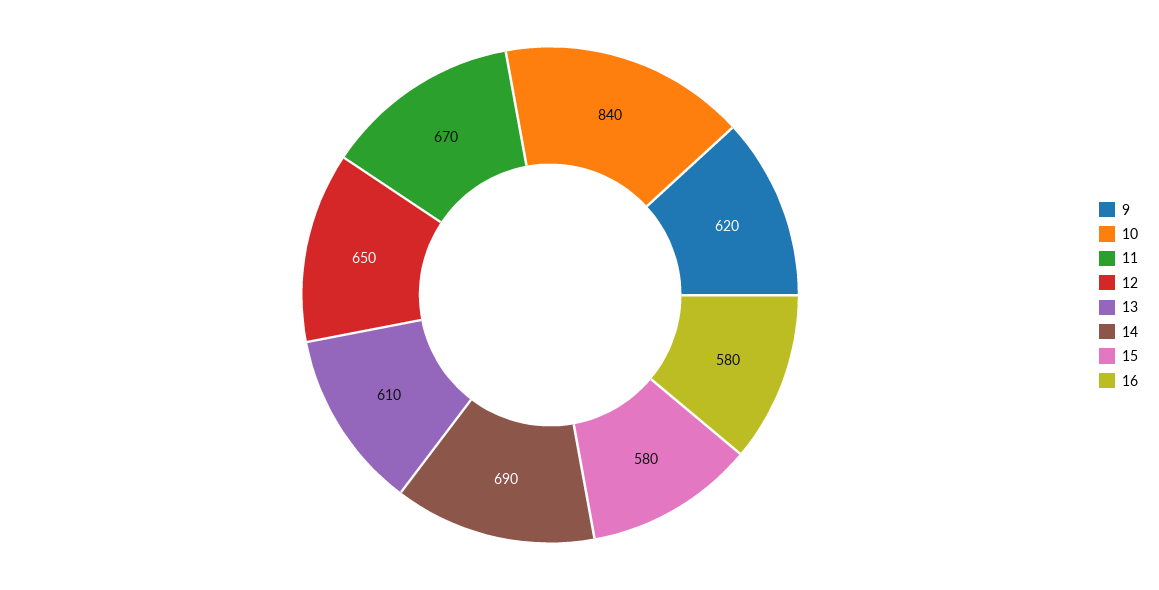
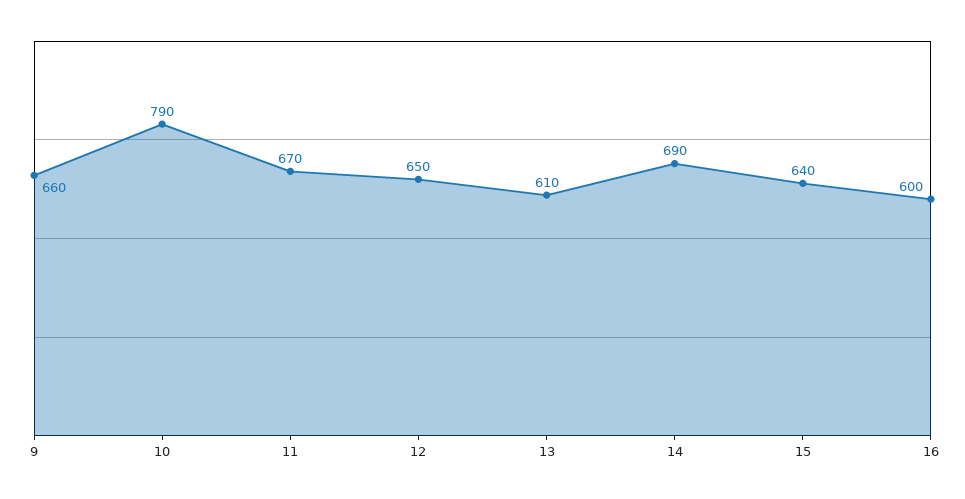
  {
-   "9": 620,
+   "9": 660,
-   "10": 840,
+   "10": 790,
    "11": 670,
    "12": 650,
    "13": 610,
    "14": 690,
-   "15": 580,
+   "15": 640,
-   "16": 580
+   "16": 600
  }

